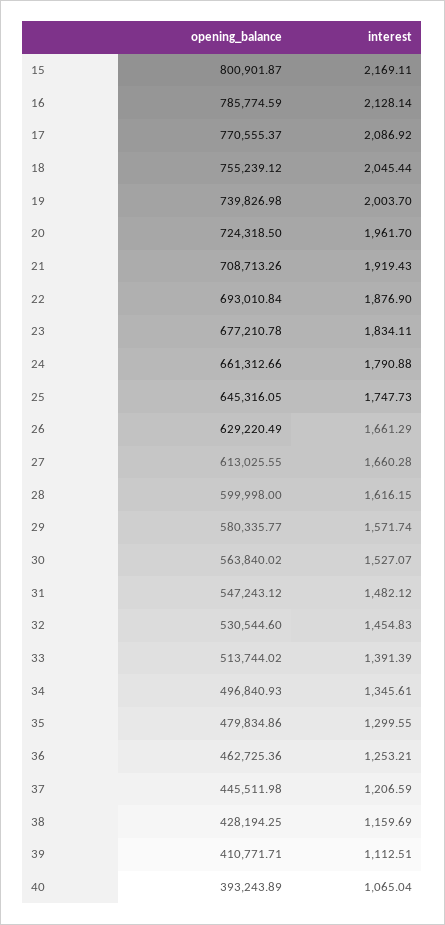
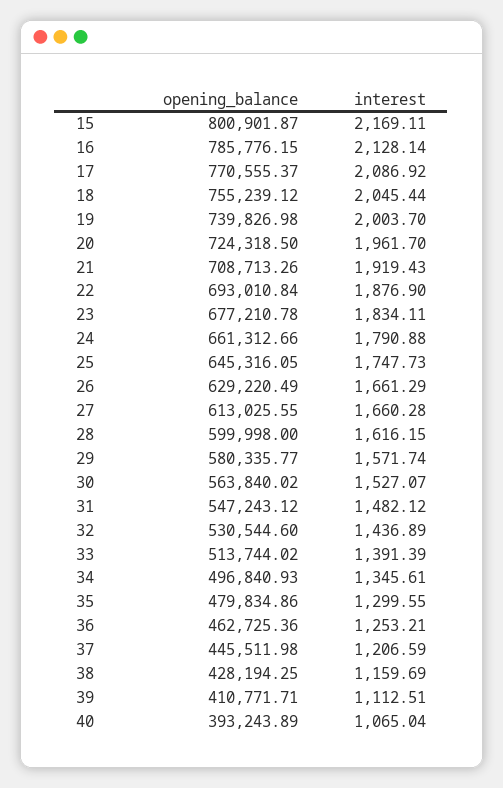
  {
    "opening_balance": {
      "15": 800901.87,
-     "16": 785774.59,
+     "16": 785776.15,
      "17": 770555.37,
      "18": 755239.12,
      "19": 739826.98,
      "20": 724318.5,
      "21": 708713.26,
      "22": 693010.84,
      "23": 677210.78,
      "24": 661312.66,
      "25": 645316.05,
      "26": 629220.49,
      "27": 613025.55,
      "28": 599998,
      "29": 580335.77,
      "30": 563840.02,
      "31": 547243.12,
      "32": 530544.6,
      "33": 513744.02,
      "34": 496840.93,
      "35": 479834.86,
      "36": 462725.36,
      "37": 445511.98,
      "38": 428194.25,
      "39": 410771.71,
      "40": 393243.89
    },
    "interest": {
      "15": 2169.11,
      "16": 2128.14,
      "17": 2086.92,
      "18": 2045.44,
      "19": 2003.7,
      "20": 1961.7,
      "21": 1919.43,
      "22": 1876.9,
      "23": 1834.11,
      "24": 1790.88,
      "25": 1747.73,
      "26": 1661.29,
      "27": 1660.28,
      "28": 1616.15,
      "29": 1571.74,
      "30": 1527.07,
      "31": 1482.12,
-     "32": 1454.83,
+     "32": 1436.89,
      "33": 1391.39,
      "34": 1345.61,
      "35": 1299.55,
      "36": 1253.21,
      "37": 1206.59,
      "38": 1159.69,
      "39": 1112.51,
      "40": 1065.04
    }
  }

